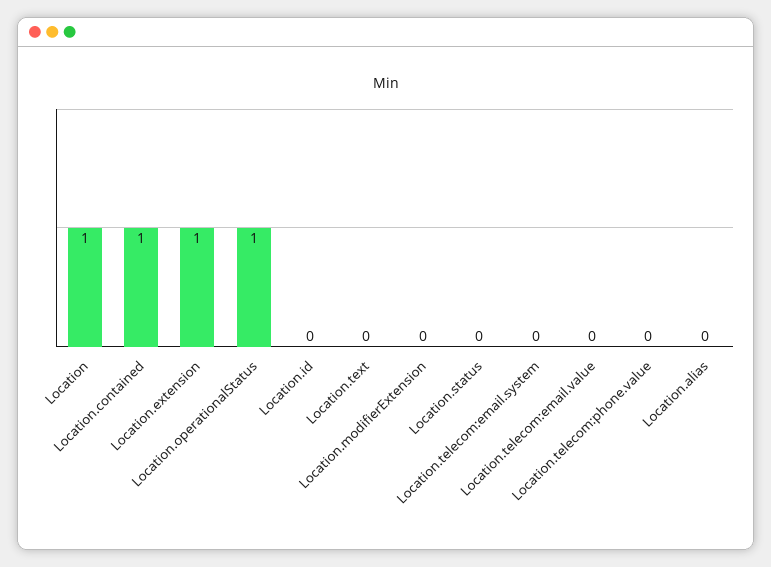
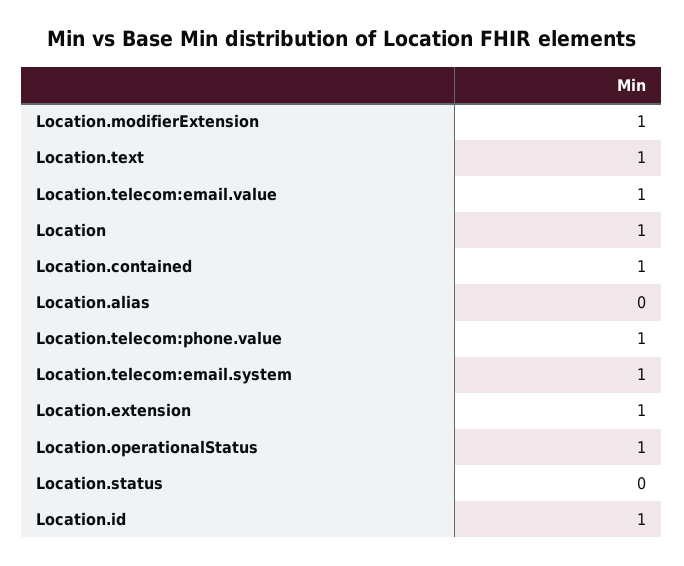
  {
    "Location": 1,
    "Location.contained": 1,
    "Location.extension": 1,
    "Location.operationalStatus": 1,
-   "Location.id": 0,
+   "Location.id": 1,
-   "Location.text": 0,
+   "Location.text": 1,
-   "Location.modifierExtension": 0,
+   "Location.modifierExtension": 1,
    "Location.status": 0,
-   "Location.telecom:email.system": 0,
+   "Location.telecom:email.system": 1,
-   "Location.telecom:email.value": 0,
+   "Location.telecom:email.value": 1,
-   "Location.telecom:phone.value": 0,
+   "Location.telecom:phone.value": 1,
    "Location.alias": 0
  }

